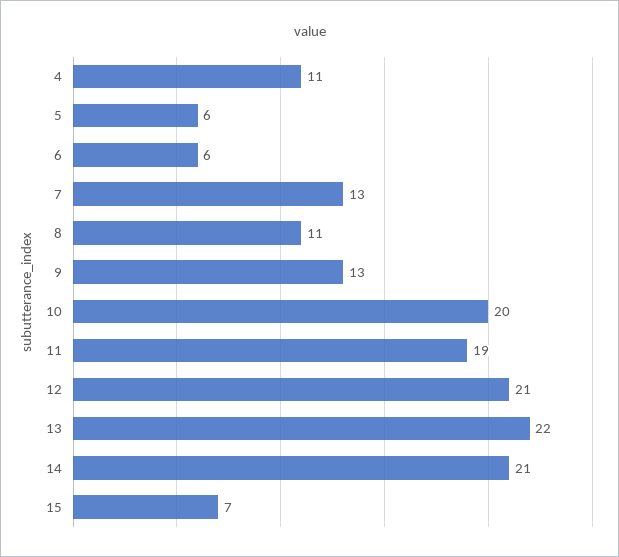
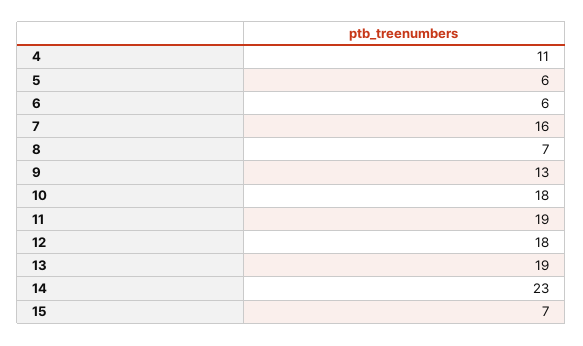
  {
    "4": 11,
    "5": 6,
    "6": 6,
-   "7": 13,
+   "7": 16,
-   "8": 11,
+   "8": 7,
    "9": 13,
-   "10": 20,
+   "10": 18,
    "11": 19,
-   "12": 21,
+   "12": 18,
-   "13": 22,
+   "13": 19,
-   "14": 21,
+   "14": 23,
    "15": 7
  }

